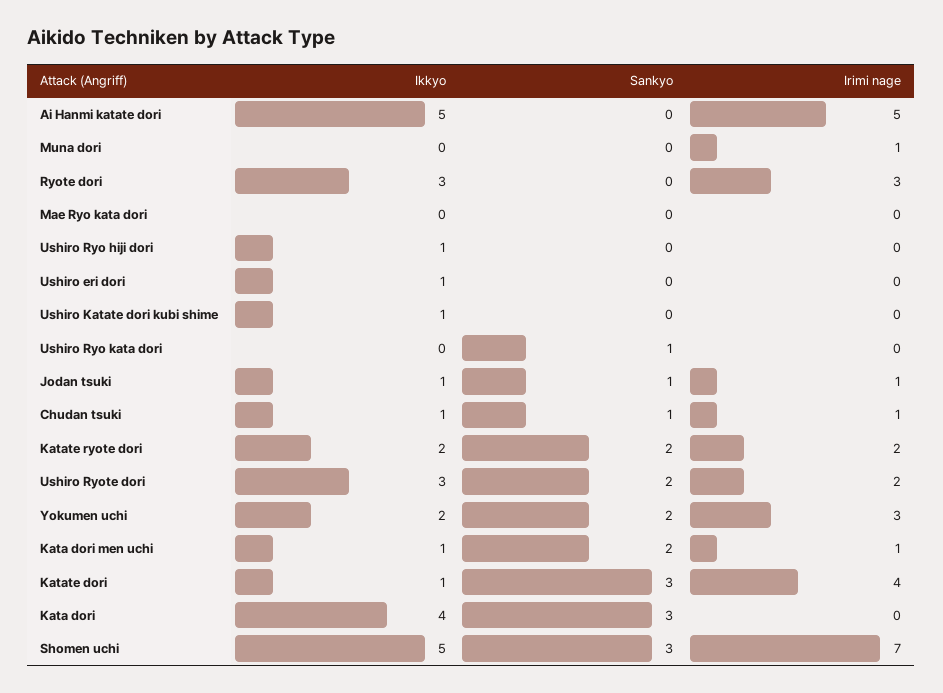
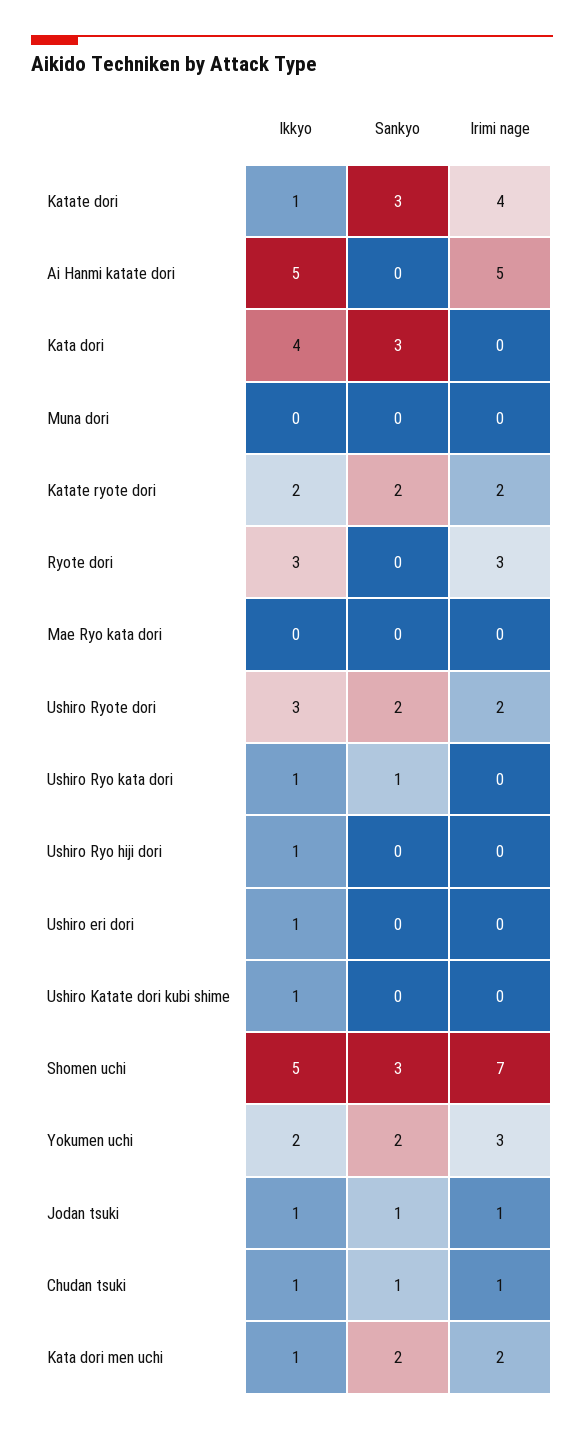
  {
    "Ikkyo": {
      "Ai Hanmi katate dori": 5,
      "Muna dori": 0,
      "Ryote dori": 3,
      "Mae Ryo kata dori": 0,
      "Ushiro Ryo hiji dori": 1,
      "Ushiro eri dori": 1,
      "Ushiro Katate dori kubi shime": 1,
-     "Ushiro Ryo kata dori": 0,
+     "Ushiro Ryo kata dori": 1,
      "Jodan tsuki": 1,
      "Chudan tsuki": 1,
      "Katate ryote dori": 2,
      "Ushiro Ryote dori": 3,
      "Yokumen uchi": 2,
      "Kata dori men uchi": 1,
      "Katate dori": 1,
      "Kata dori": 4,
      "Shomen uchi": 5
    },
    "Sankyo": {
      "Ai Hanmi katate dori": 0,
      "Muna dori": 0,
      "Ryote dori": 0,
      "Mae Ryo kata dori": 0,
      "Ushiro Ryo hiji dori": 0,
      "Ushiro eri dori": 0,
      "Ushiro Katate dori kubi shime": 0,
      "Ushiro Ryo kata dori": 1,
      "Jodan tsuki": 1,
      "Chudan tsuki": 1,
      "Katate ryote dori": 2,
      "Ushiro Ryote dori": 2,
      "Yokumen uchi": 2,
      "Kata dori men uchi": 2,
      "Katate dori": 3,
      "Kata dori": 3,
      "Shomen uchi": 3
    },
    "Irimi nage": {
      "Ai Hanmi katate dori": 5,
-     "Muna dori": 1,
+     "Muna dori": 0,
      "Ryote dori": 3,
      "Mae Ryo kata dori": 0,
      "Ushiro Ryo hiji dori": 0,
      "Ushiro eri dori": 0,
      "Ushiro Katate dori kubi shime": 0,
      "Ushiro Ryo kata dori": 0,
      "Jodan tsuki": 1,
      "Chudan tsuki": 1,
      "Katate ryote dori": 2,
      "Ushiro Ryote dori": 2,
      "Yokumen uchi": 3,
-     "Kata dori men uchi": 1,
+     "Kata dori men uchi": 2,
      "Katate dori": 4,
      "Kata dori": 0,
      "Shomen uchi": 7
    }
  }

